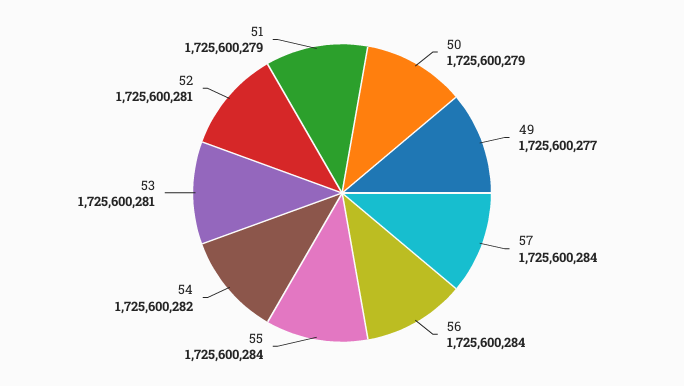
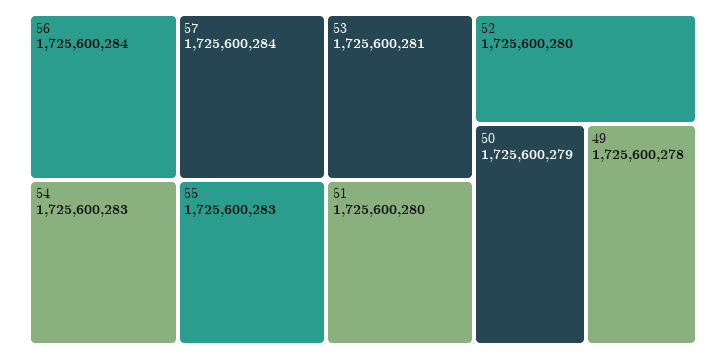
  {
    "50": 1725600279,
-   "49": 1725600277,
+   "49": 1725600278,
    "57": 1725600284,
    "56": 1725600284,
-   "55": 1725600284,
+   "55": 1725600283,
-   "54": 1725600282,
+   "54": 1725600283,
    "53": 1725600281,
-   "52": 1725600281,
+   "52": 1725600280,
-   "51": 1725600279
+   "51": 1725600280
  }

